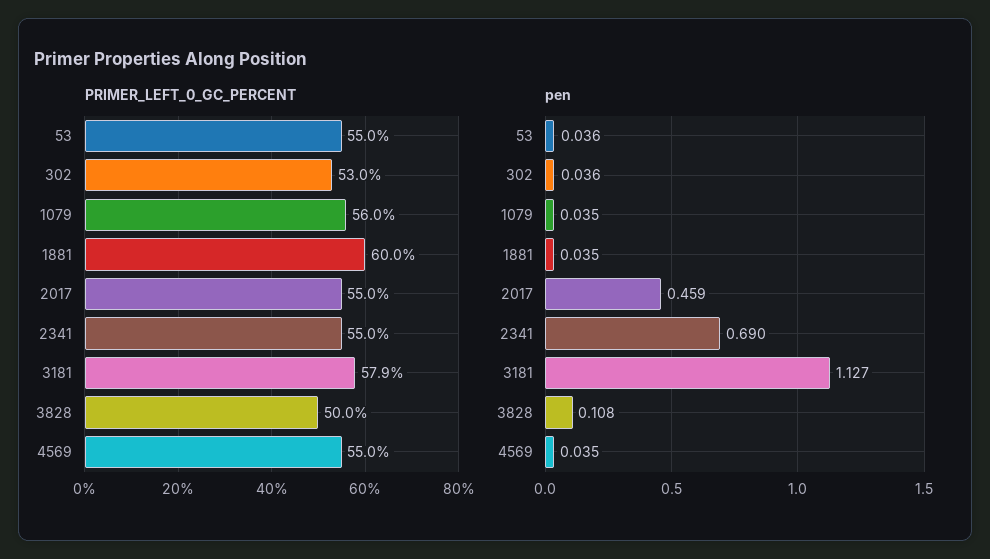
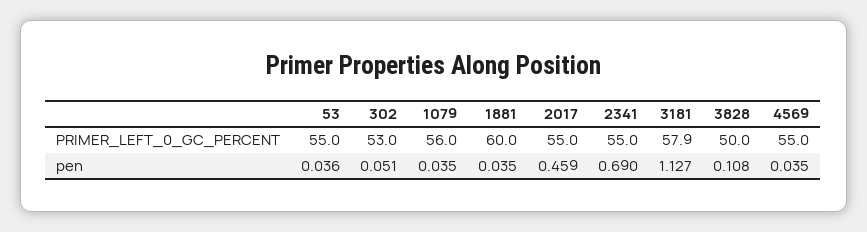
  {
    "PRIMER_LEFT_0_GC_PERCENT": {
      "53": 55,
      "302": 53,
      "1079": 56,
      "1881": 60,
      "2017": 55,
      "2341": 55,
      "3181": 57.9,
      "3828": 50,
      "4569": 55
    },
    "pen": {
      "53": 0.036,
-     "302": 0.036,
+     "302": 0.051,
      "1079": 0.035,
      "1881": 0.035,
      "2017": 0.459,
      "2341": 0.69,
      "3181": 1.127,
      "3828": 0.108,
      "4569": 0.035
    }
  }

